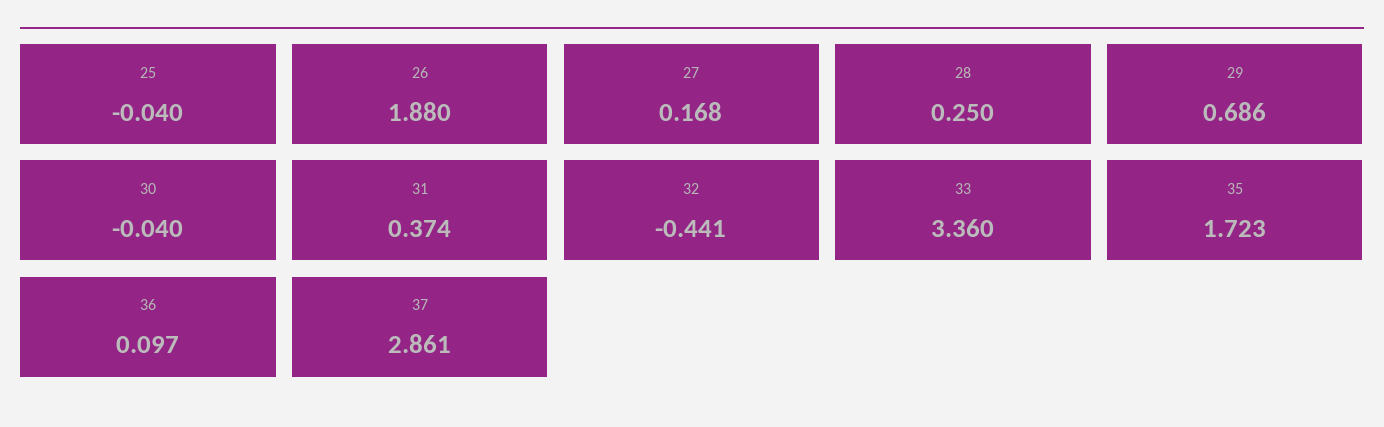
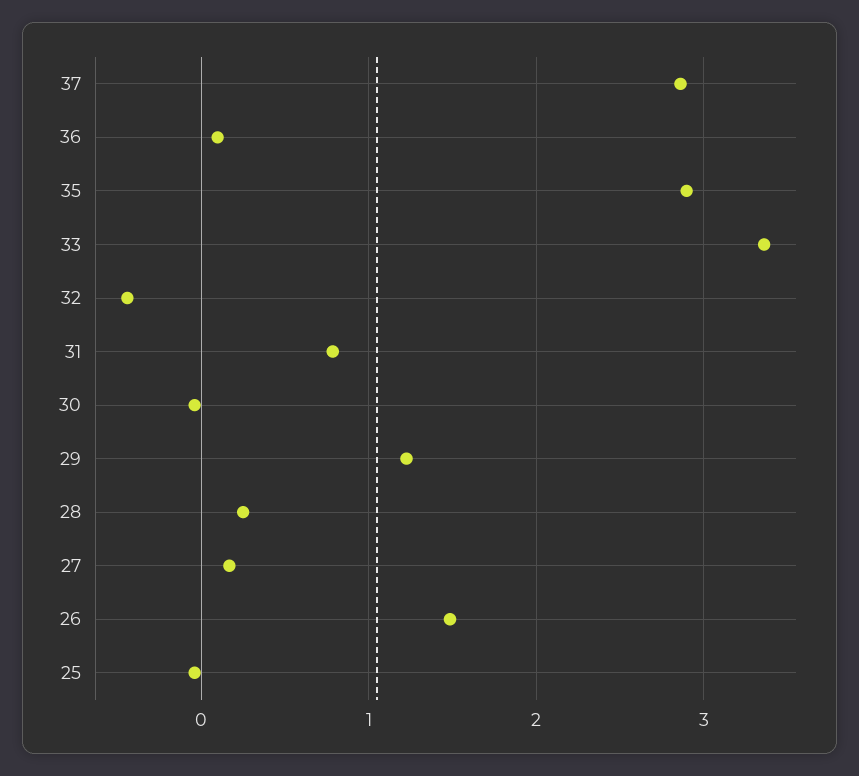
  {
    "25": -0.04,
-   "26": 1.88,
+   "26": 1.5,
    "27": 0.168,
    "28": 0.25,
-   "29": 0.686,
+   "29": 1.2,
    "30": -0.04,
-   "31": 0.374,
+   "31": 0.8,
    "32": -0.441,
    "33": 3.36,
-   "35": 1.723,
+   "35": 2.9,
    "36": 0.097,
    "37": 2.861
  }

